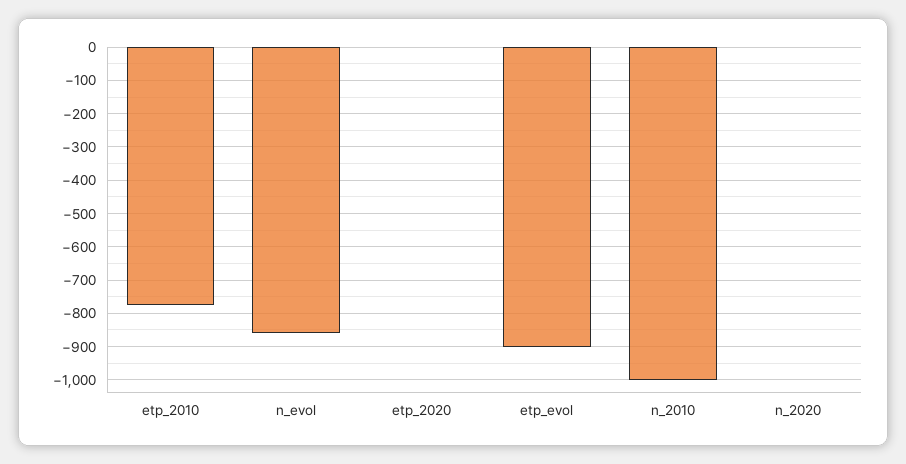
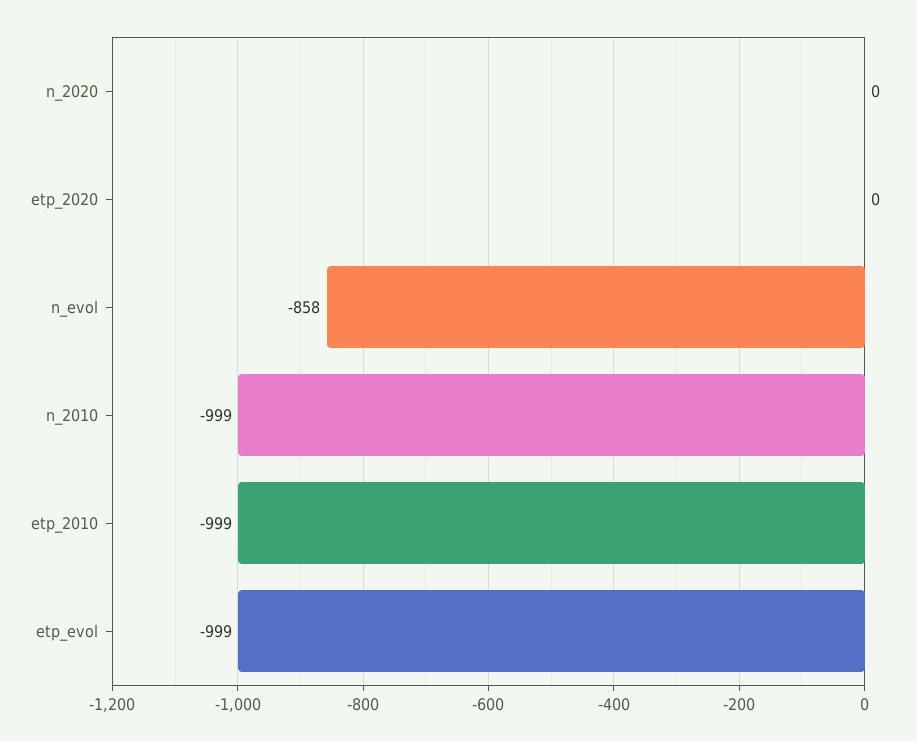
  {
-   "etp_2010": -780,
+   "etp_2010": -999,
    "n_evol": -858,
    "etp_2020": 0,
-   "etp_evol": -900,
+   "etp_evol": -999,
    "n_2010": -999,
    "n_2020": 0
  }

